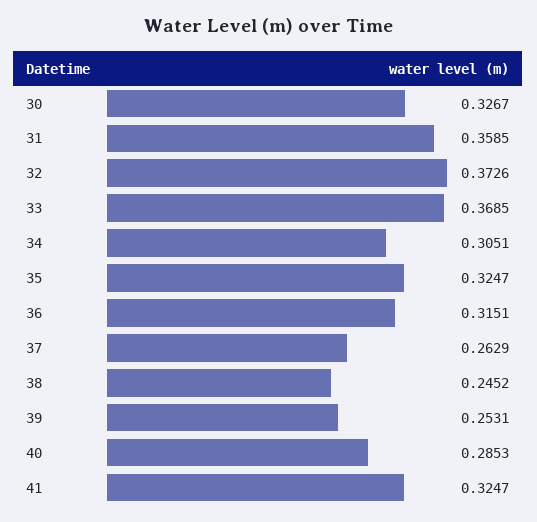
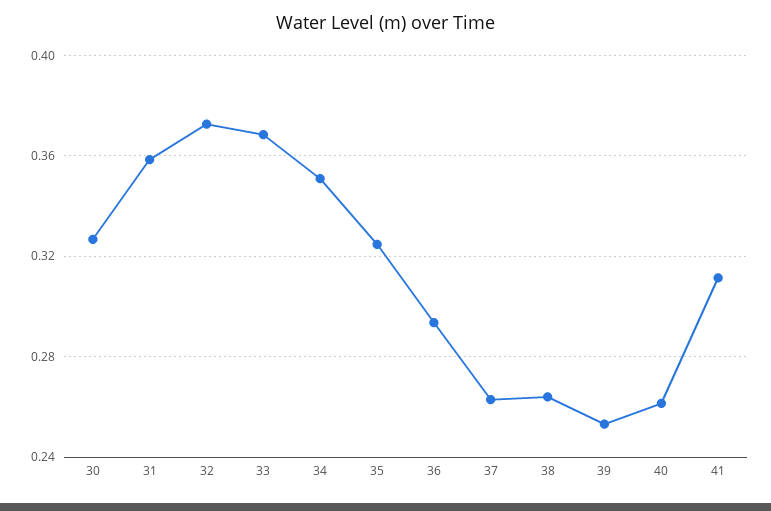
  {
    "30": 0.3267,
    "31": 0.3585,
    "32": 0.3726,
    "33": 0.3685,
-   "34": 0.3051,
+   "34": 0.35,
    "35": 0.3247,
-   "36": 0.3151,
+   "36": 0.295,
    "37": 0.2629,
-   "38": 0.2452,
+   "38": 0.265,
    "39": 0.2531,
-   "40": 0.2853,
+   "40": 0.26,
-   "41": 0.3247
+   "41": 0.31
  }

